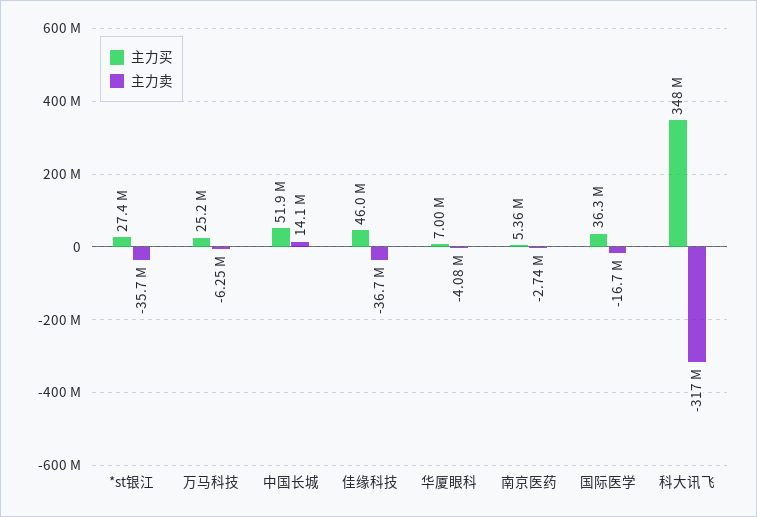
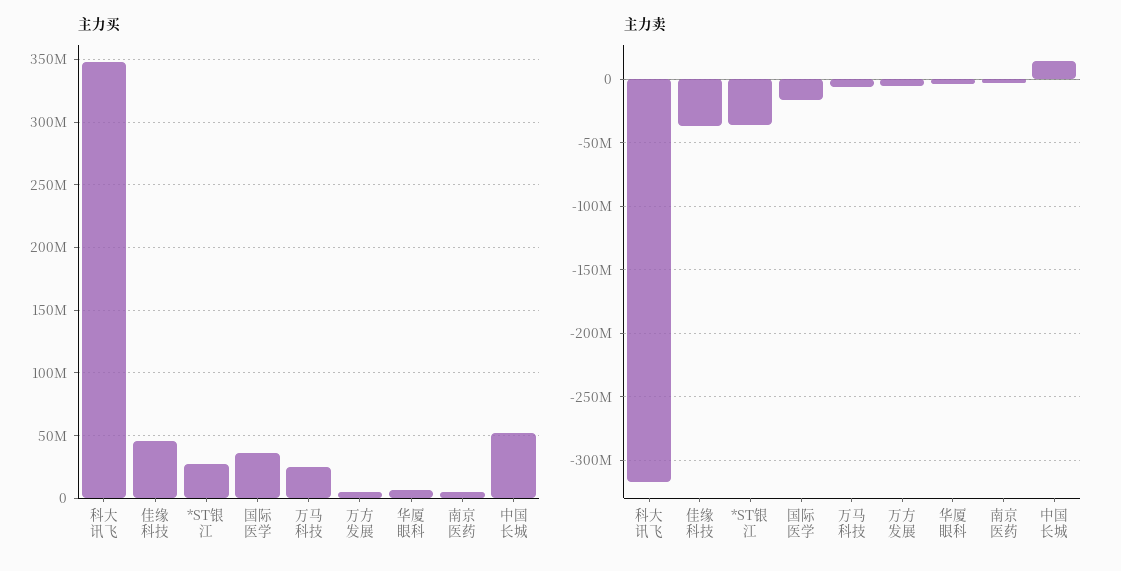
  {
    "主力买": {
      "*st银江": 27400000,
      "万马科技": 25200000,
      "中国长城": 51900000,
      "佳缘科技": 46000000,
      "华厦眼科": 7000000,
      "南京医药": 5360000,
      "国际医学": 36300000,
-     "科大讯飞": 348000000
+     "科大讯飞": 348000000,
+     "万方发展": 5000000
    },
    "主力卖": {
      "*st银江": -35700000,
      "万马科技": -6250000,
      "中国长城": 14100000,
      "佳缘科技": -36700000,
      "华厦眼科": -4080000,
      "南京医药": -2740000,
      "国际医学": -16700000,
-     "科大讯飞": -317000000
+     "科大讯飞": -317000000,
+     "万方发展": -5000000
    }
  }

